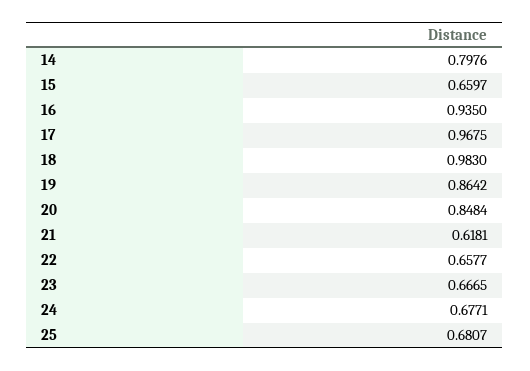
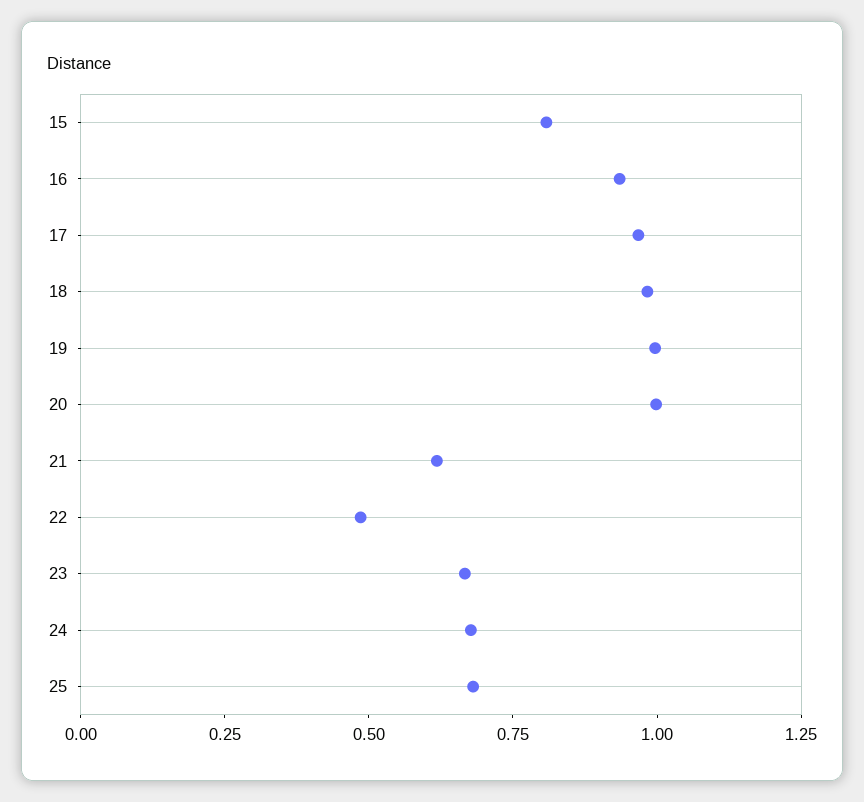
  {
-   "14": 0.7976,
-   "15": 0.6597,
+   "15": 0.8,
    "16": 0.935,
    "17": 0.9675,
    "18": 0.983,
-   "19": 0.8642,
+   "19": 1,
-   "20": 0.8484,
+   "20": 1,
    "21": 0.6181,
-   "22": 0.6577,
+   "22": 0.5,
    "23": 0.6665,
    "24": 0.6771,
    "25": 0.6807
  }

